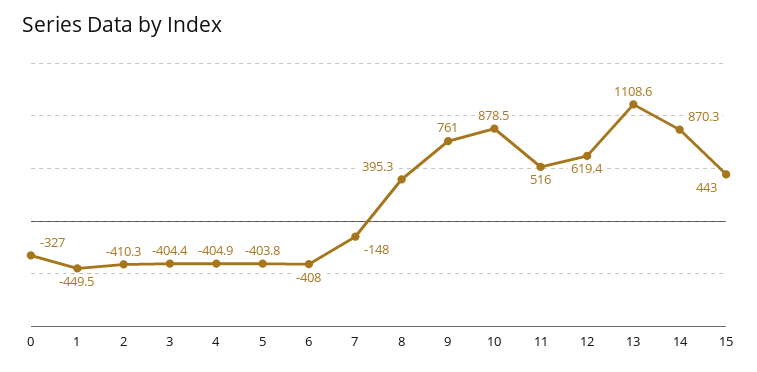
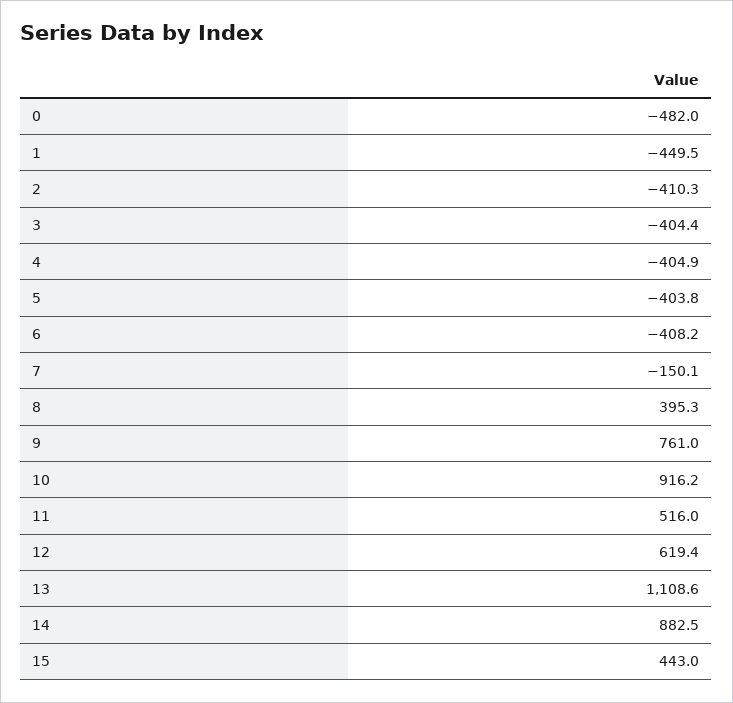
  {
-   "0": -327,
+   "0": -482,
    "1": -449.5,
    "2": -410.3,
    "3": -404.4,
    "4": -404.9,
    "5": -403.8,
-   "6": -408,
+   "6": -408.2,
-   "7": -148,
+   "7": -150.1,
    "8": 395.3,
    "9": 761,
-   "10": 878.5,
+   "10": 916.2,
    "11": 516,
    "12": 619.4,
    "13": 1108.6,
-   "14": 870.3,
+   "14": 882.5,
    "15": 443
  }

